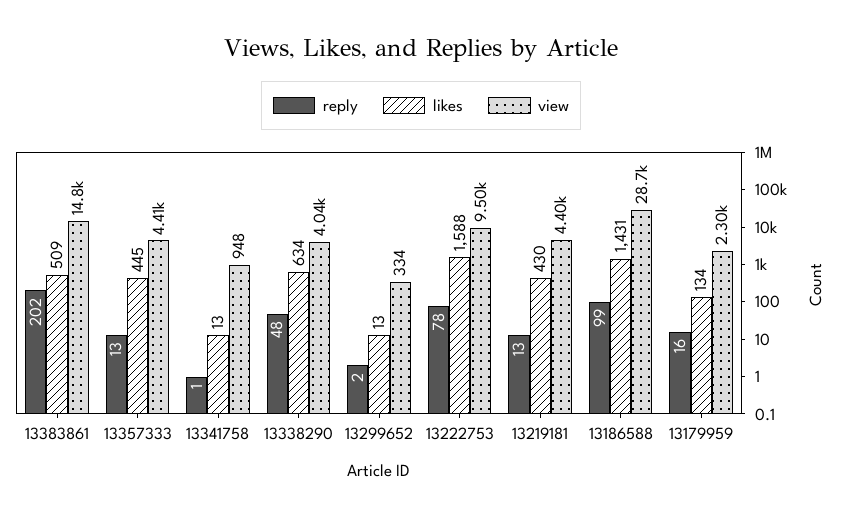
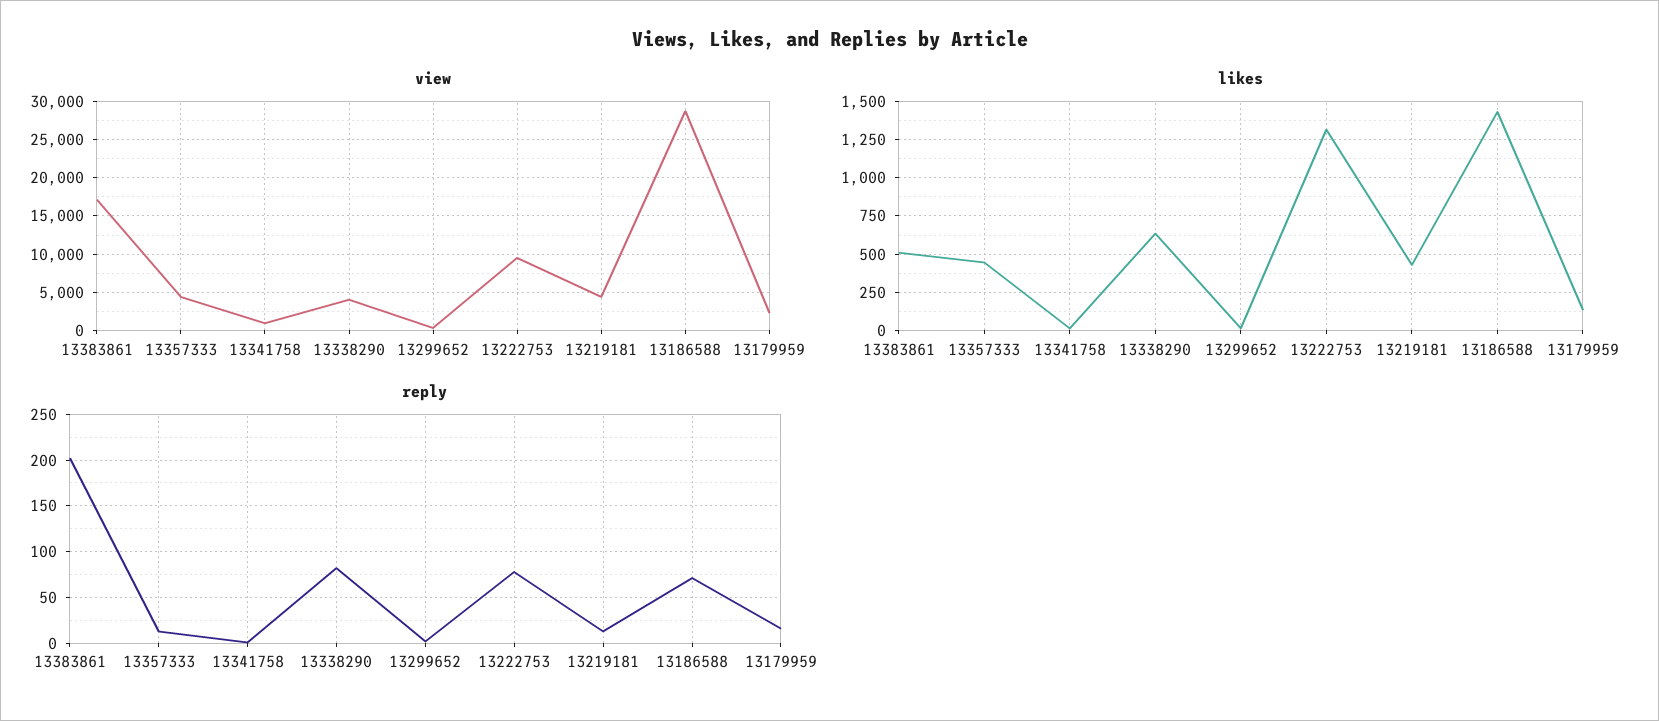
  {
    "reply": {
      "13383861": 202,
      "13357333": 13,
      "13341758": 1,
-     "13338290": 48,
+     "13338290": 80,
      "13299652": 2,
      "13222753": 78,
      "13219181": 13,
-     "13186588": 99,
+     "13186588": 70,
      "13179959": 16
    },
    "likes": {
      "13383861": 509,
      "13357333": 445,
      "13341758": 13,
      "13338290": 634,
      "13299652": 13,
-     "13222753": 1588,
+     "13222753": 1300,
      "13219181": 430,
      "13186588": 1431,
      "13179959": 134
    },
    "view": {
-     "13383861": 14800,
+     "13383861": 17000,
      "13357333": 4410,
      "13341758": 948,
      "13338290": 4040,
      "13299652": 334,
      "13222753": 9500,
      "13219181": 4400,
      "13186588": 28700,
      "13179959": 2300
    }
  }

